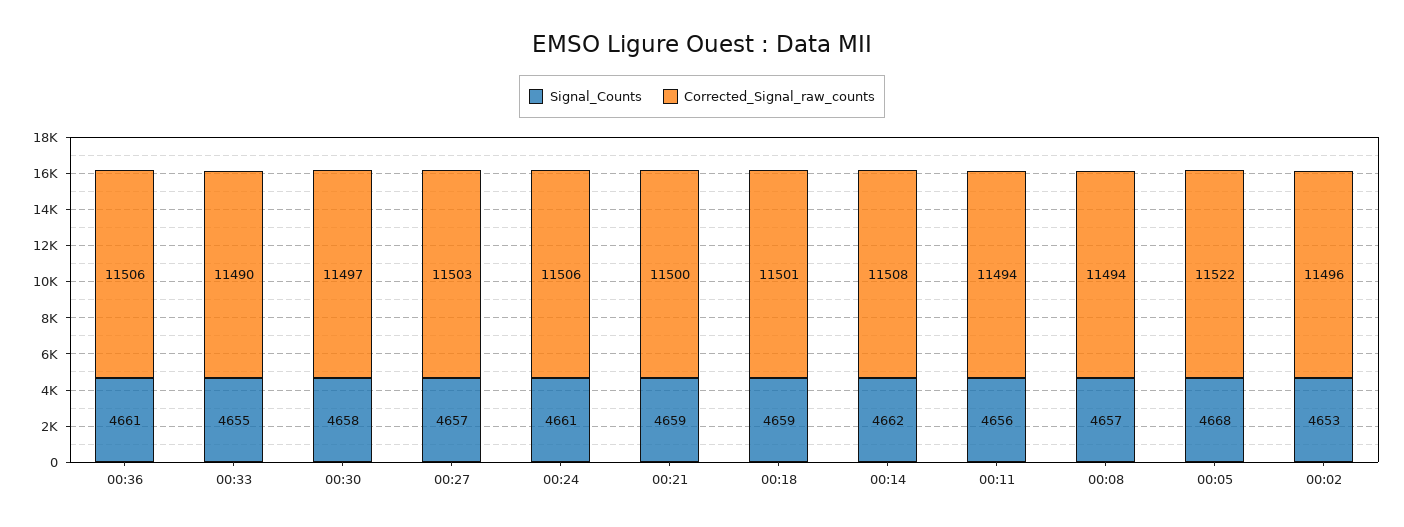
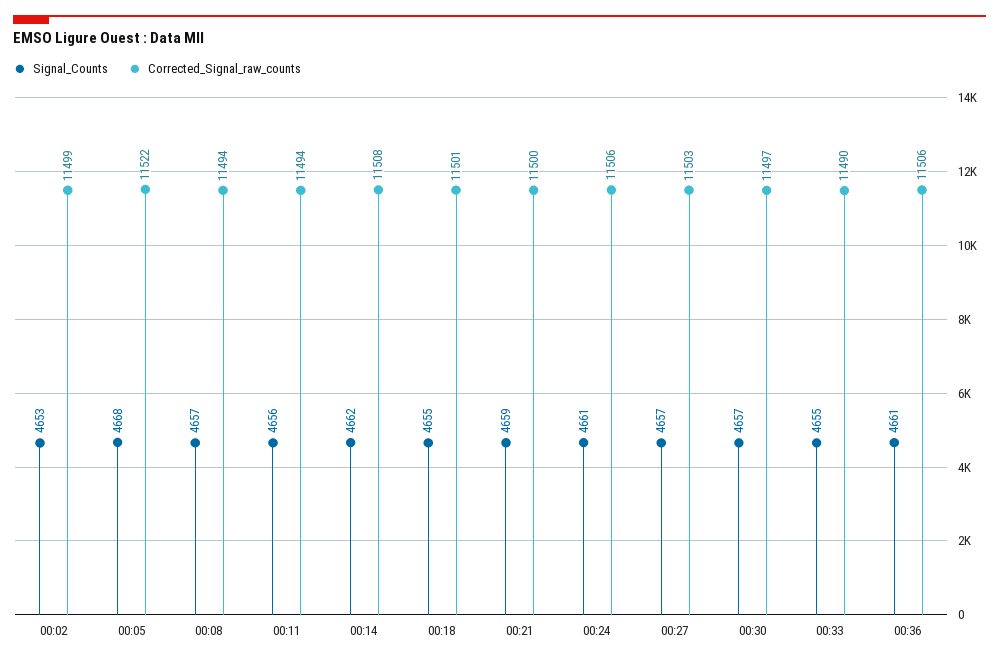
  {
    "Signal_Counts": {
      "00:36": 4661,
      "00:33": 4655,
-     "00:30": 4658,
+     "00:30": 4657,
      "00:27": 4657,
      "00:24": 4661,
      "00:21": 4659,
-     "00:18": 4659,
+     "00:18": 4655,
      "00:14": 4662,
      "00:11": 4656,
      "00:08": 4657,
      "00:05": 4668,
      "00:02": 4653
    },
    "Corrected_Signal_raw_counts": {
      "00:36": 11506,
      "00:33": 11490,
      "00:30": 11497,
      "00:27": 11503,
      "00:24": 11506,
      "00:21": 11500,
      "00:18": 11501,
      "00:14": 11508,
      "00:11": 11494,
      "00:08": 11494,
      "00:05": 11522,
-     "00:02": 11496
+     "00:02": 11499
    }
  }

